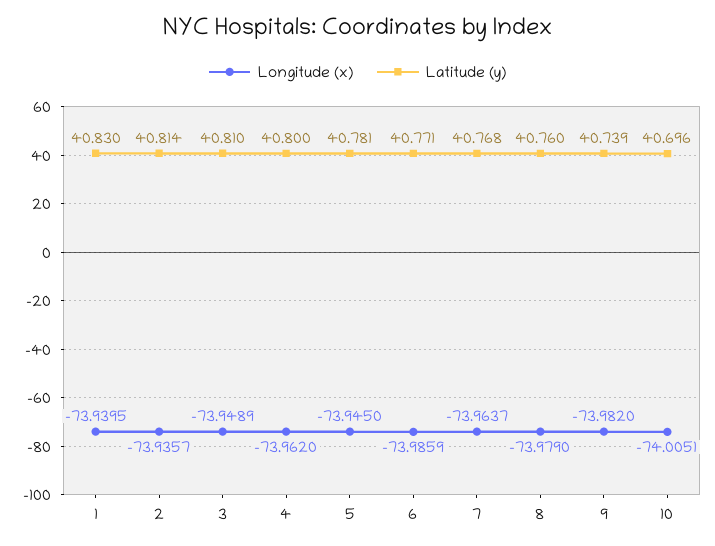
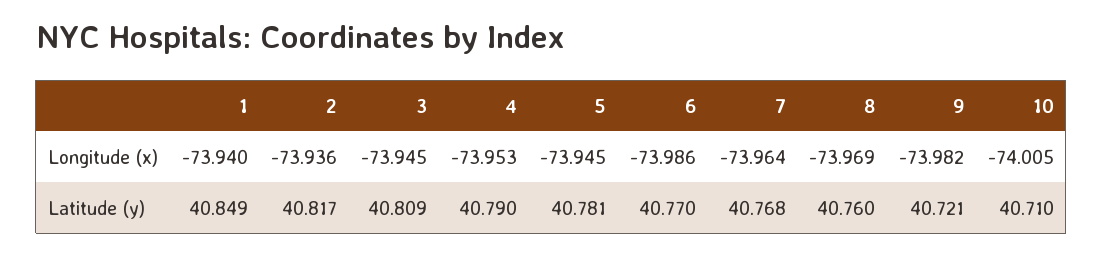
  {
    "Longitude (x)": {
      "1": -73.9395,
      "2": -73.9357,
-     "3": -73.9489,
+     "3": -73.945,
-     "4": -73.962,
+     "4": -73.953,
      "5": -73.945,
      "6": -73.9859,
      "7": -73.9637,
-     "8": -73.979,
+     "8": -73.969,
      "9": -73.982,
      "10": -74.0051
    },
    "Latitude (y)": {
-     "1": 40.83,
+     "1": 40.849,
-     "2": 40.814,
+     "2": 40.817,
-     "3": 40.81,
+     "3": 40.809,
-     "4": 40.8,
+     "4": 40.79,
      "5": 40.781,
-     "6": 40.771,
+     "6": 40.77,
      "7": 40.768,
      "8": 40.76,
-     "9": 40.739,
+     "9": 40.721,
-     "10": 40.696
+     "10": 40.71
    }
  }

